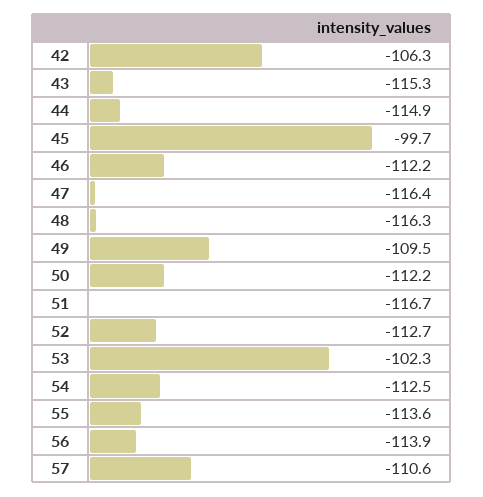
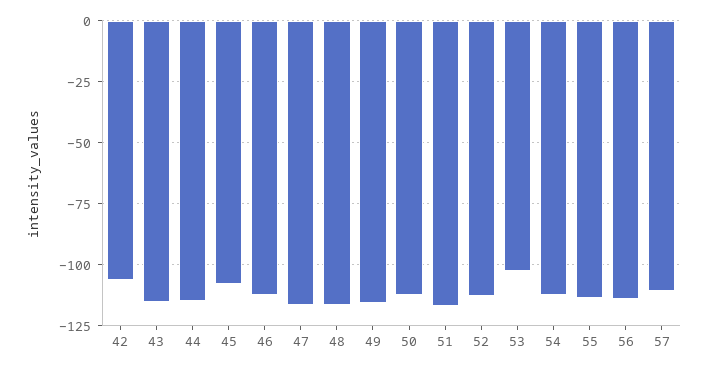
  {
    "42": -106.3,
    "43": -115.3,
    "44": -114.9,
-   "45": -99.7,
+   "45": -107.5,
    "46": -112.2,
    "47": -116.4,
    "48": -116.3,
-   "49": -109.5,
+   "49": -115,
    "50": -112.2,
    "51": -116.7,
    "52": -112.7,
    "53": -102.3,
    "54": -112.5,
    "55": -113.6,
    "56": -113.9,
    "57": -110.6
  }

